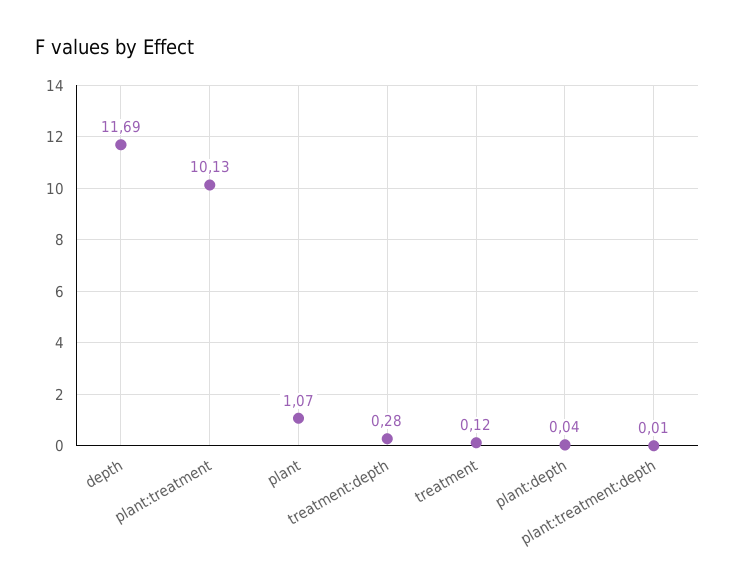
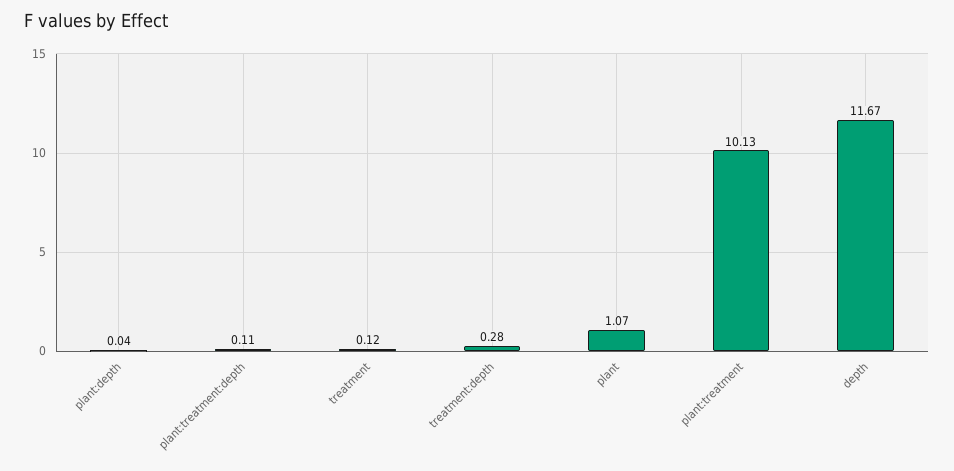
  {
-   "depth": 11.69,
+   "depth": 11.67,
    "plant:treatment": 10.13,
    "plant": 1.07,
    "treatment:depth": 0.28,
    "treatment": 0.12,
    "plant:depth": 0.04,
-   "plant:treatment:depth": 0.01
+   "plant:treatment:depth": 0.11
  }

